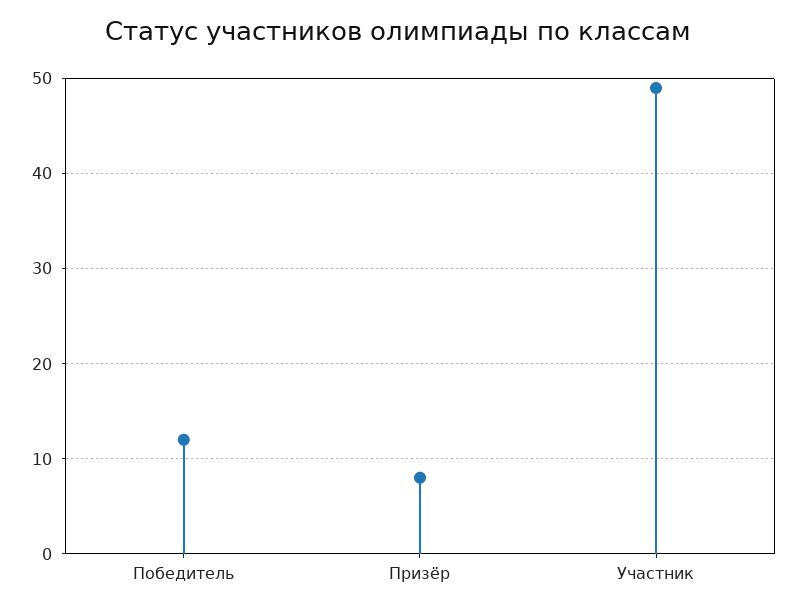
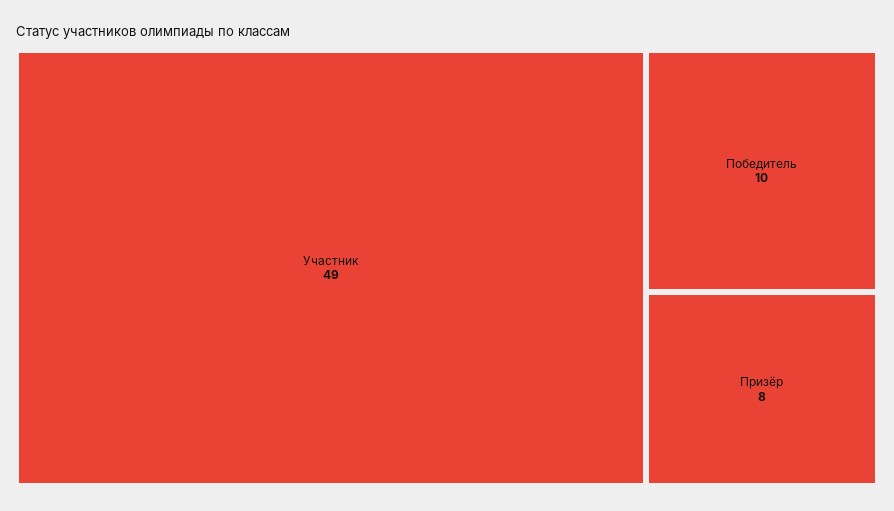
  {
-   "Победитель": 12,
+   "Победитель": 10,
    "Призёр": 8,
    "Участник": 49
  }

